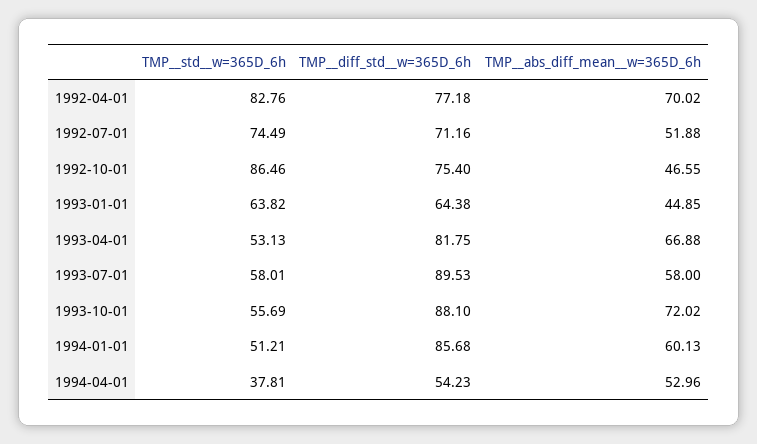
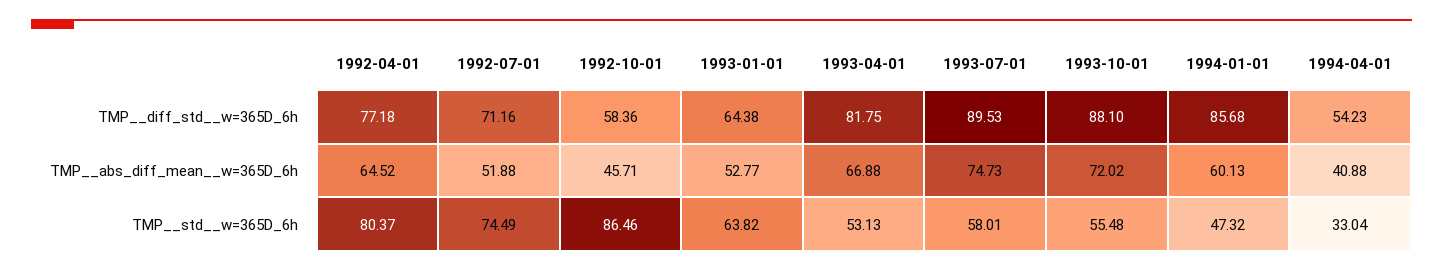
  {
    "TMP__std__w=365D_6h": {
-     "1992-04-01": 82.76,
+     "1992-04-01": 80.37,
      "1992-07-01": 74.49,
      "1992-10-01": 86.46,
      "1993-01-01": 63.82,
      "1993-04-01": 53.13,
      "1993-07-01": 58.01,
-     "1993-10-01": 55.69,
+     "1993-10-01": 55.48,
-     "1994-01-01": 51.21,
+     "1994-01-01": 47.32,
-     "1994-04-01": 37.81
+     "1994-04-01": 33.04
    },
    "TMP__diff_std__w=365D_6h": {
      "1992-04-01": 77.18,
      "1992-07-01": 71.16,
-     "1992-10-01": 75.4,
+     "1992-10-01": 58.36,
      "1993-01-01": 64.38,
      "1993-04-01": 81.75,
      "1993-07-01": 89.53,
      "1993-10-01": 88.1,
      "1994-01-01": 85.68,
      "1994-04-01": 54.23
    },
    "TMP__abs_diff_mean__w=365D_6h": {
-     "1992-04-01": 70.02,
+     "1992-04-01": 64.52,
      "1992-07-01": 51.88,
-     "1992-10-01": 46.55,
+     "1992-10-01": 45.71,
-     "1993-01-01": 44.85,
+     "1993-01-01": 52.77,
      "1993-04-01": 66.88,
-     "1993-07-01": 58,
+     "1993-07-01": 74.73,
      "1993-10-01": 72.02,
      "1994-01-01": 60.13,
-     "1994-04-01": 52.96
+     "1994-04-01": 40.88
    }
  }

